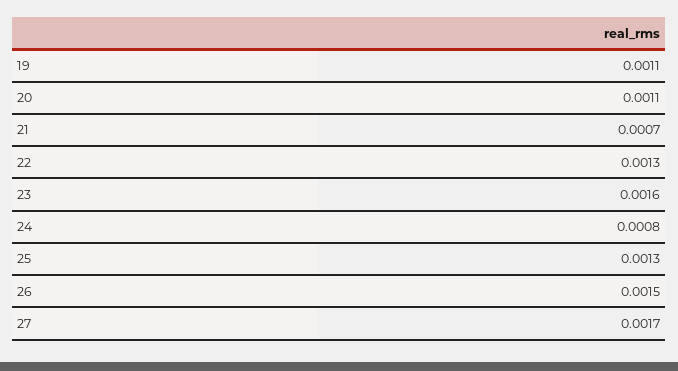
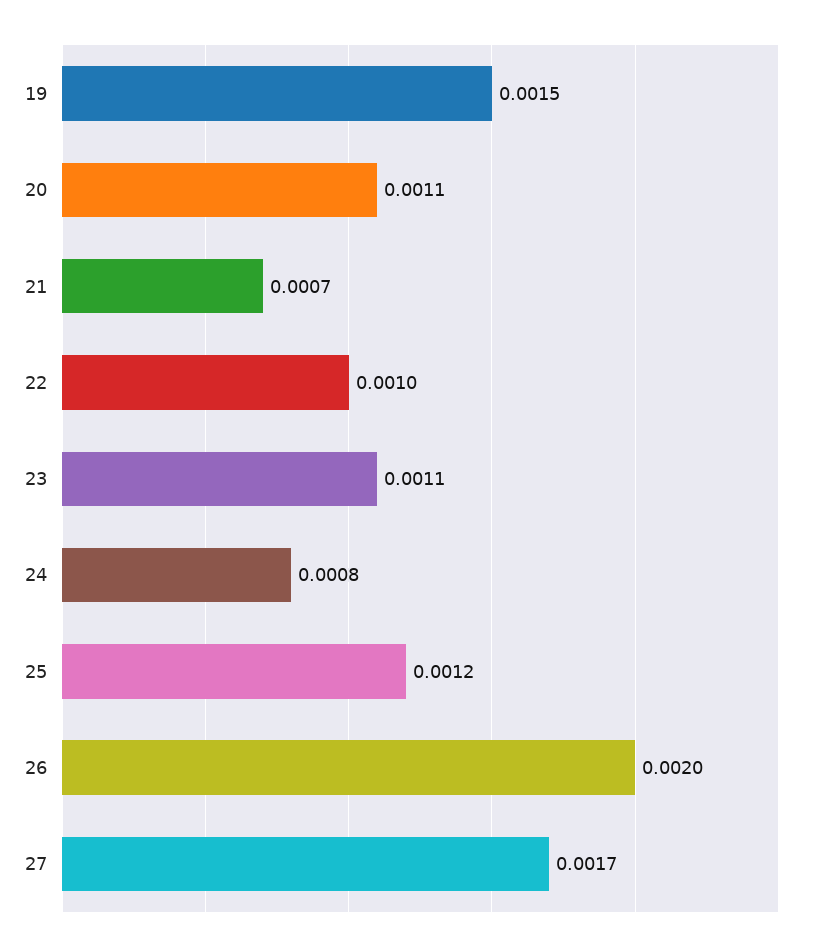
  {
-   "19": 0.0011,
+   "19": 0.0015,
    "20": 0.0011,
    "21": 0.0007,
-   "22": 0.0013,
+   "22": 0.001,
-   "23": 0.0016,
+   "23": 0.0011,
    "24": 0.0008,
-   "25": 0.0013,
+   "25": 0.0012,
-   "26": 0.0015,
+   "26": 0.002,
    "27": 0.0017
  }

